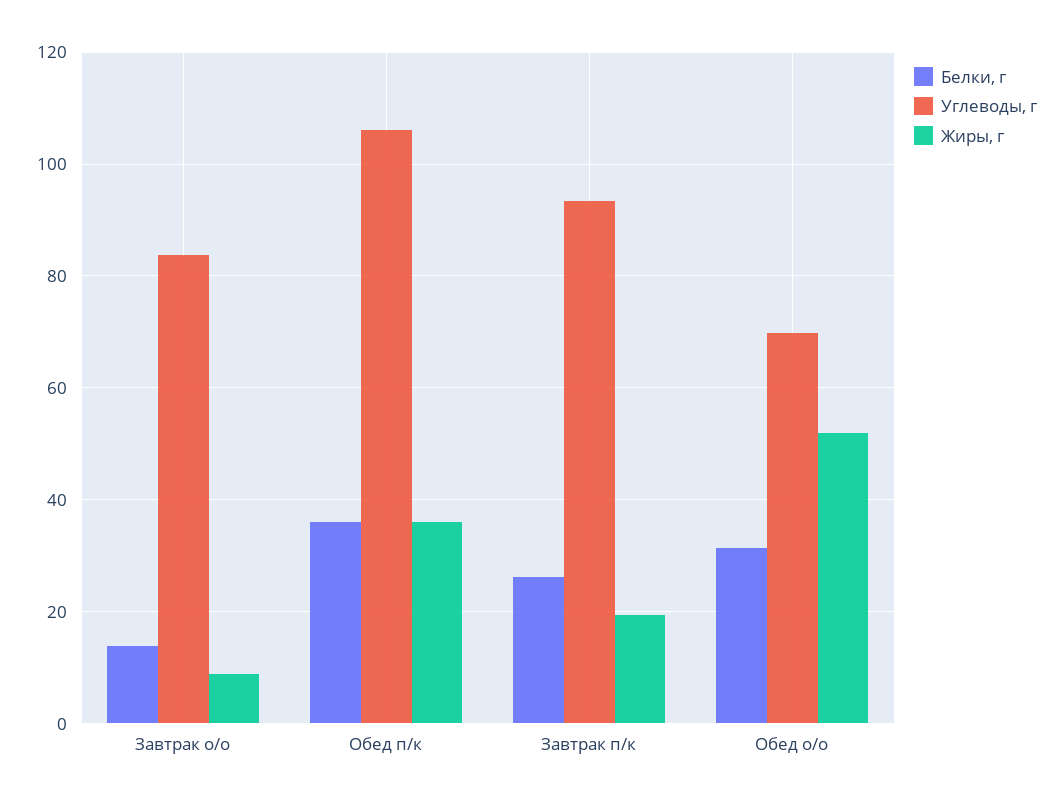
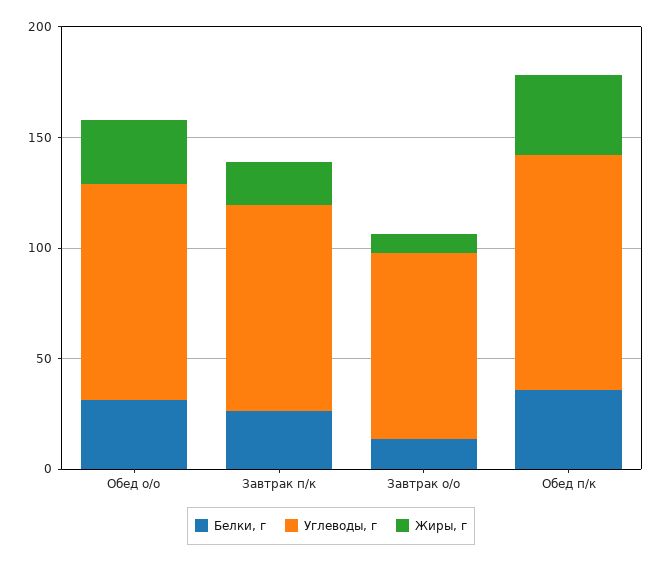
  {
    "Белки, г": {
      "Завтрак о/о": 14,
      "Обед п/к": 36,
      "Завтрак п/к": 26,
      "Обед о/о": 32
    },
    "Углеводы, г": {
      "Завтрак о/о": 84,
      "Обед п/к": 106,
      "Завтрак п/к": 94,
-     "Обед о/о": 70
+     "Обед о/о": 100
    },
    "Жиры, г": {
      "Завтрак о/о": 8,
      "Обед п/к": 36,
      "Завтрак п/к": 20,
-     "Обед о/о": 52
+     "Обед о/о": 30
    }
  }

